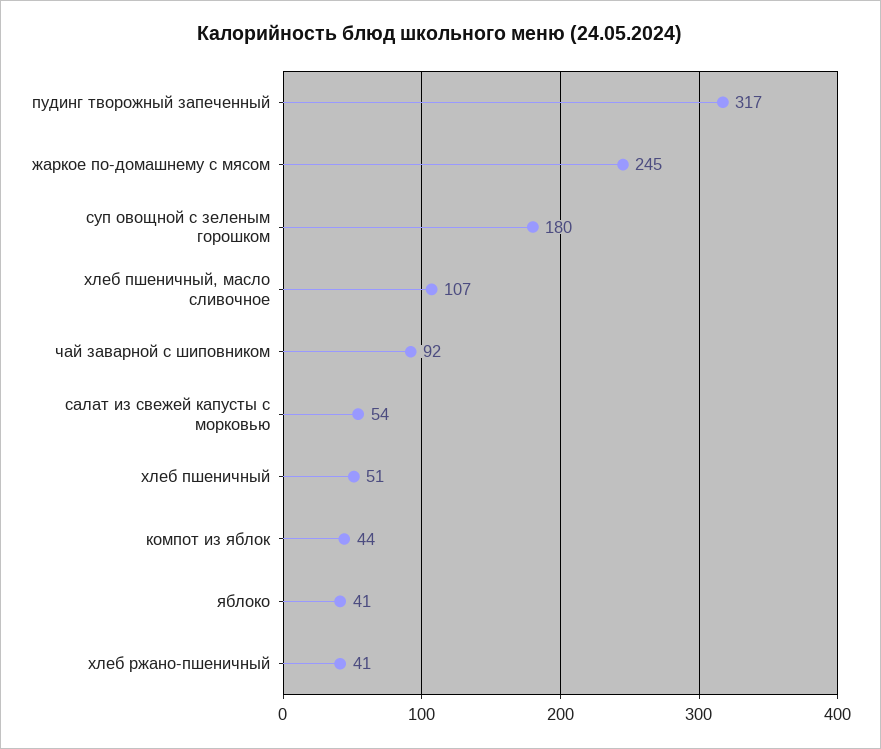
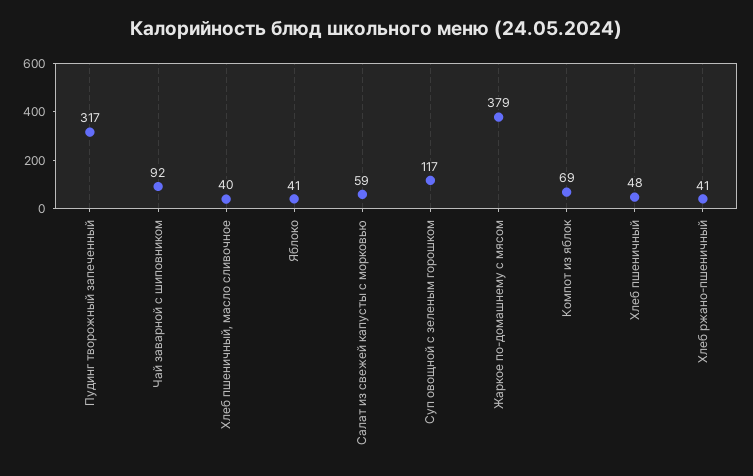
  {
    "пудинг творожный запеченный": 317,
-   "жаркое по-домашнему с мясом": 245,
+   "жаркое по-домашнему с мясом": 379,
-   "суп овощной с зеленым горошком": 180,
+   "суп овощной с зеленым горошком": 117,
-   "хлеб пшеничный, масло сливочное": 107,
+   "хлеб пшеничный, масло сливочное": 40,
    "чай заварной с шиповником": 92,
-   "салат из свежей капусты с морковью": 54,
+   "салат из свежей капусты с морковью": 59,
-   "хлеб пшеничный": 51,
+   "хлеб пшеничный": 48,
-   "компот из яблок": 44,
+   "компот из яблок": 69,
    "яблоко": 41,
    "хлеб ржано-пшеничный": 41
  }

